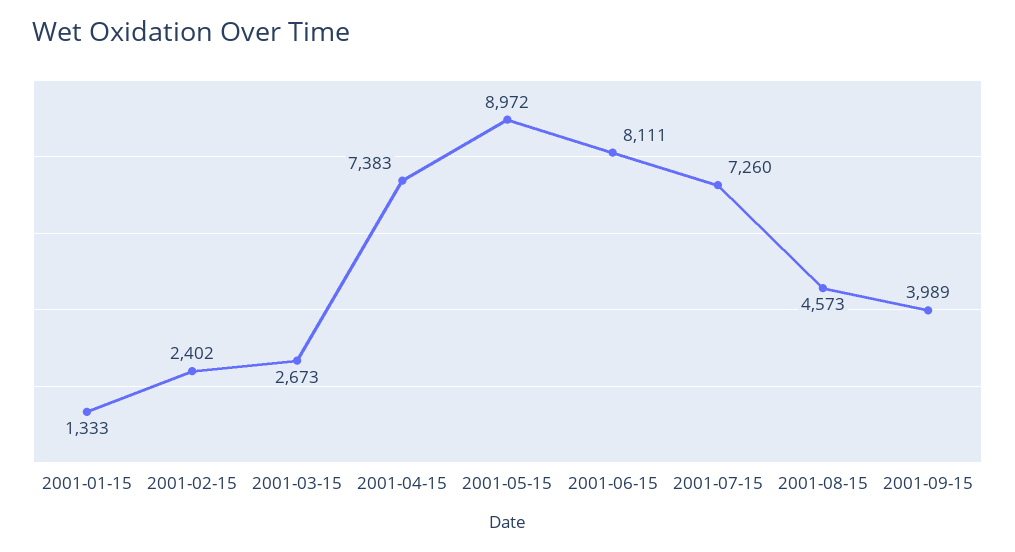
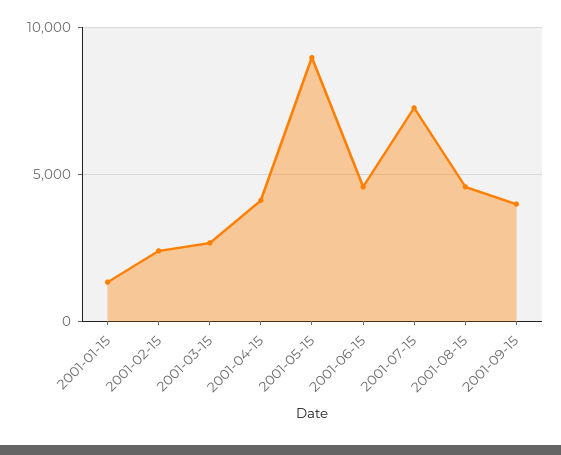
  {
    "2001-01-15": 1333,
    "2001-02-15": 2402,
    "2001-03-15": 2673,
-   "2001-04-15": 7383,
+   "2001-04-15": 4000,
    "2001-05-15": 8972,
-   "2001-06-15": 8111,
+   "2001-06-15": 4500,
    "2001-07-15": 7260,
    "2001-08-15": 4573,
    "2001-09-15": 3989
  }

